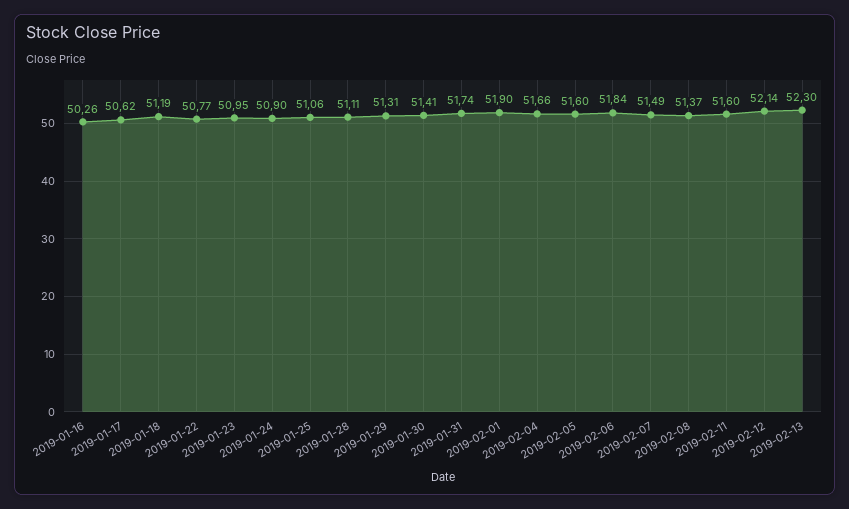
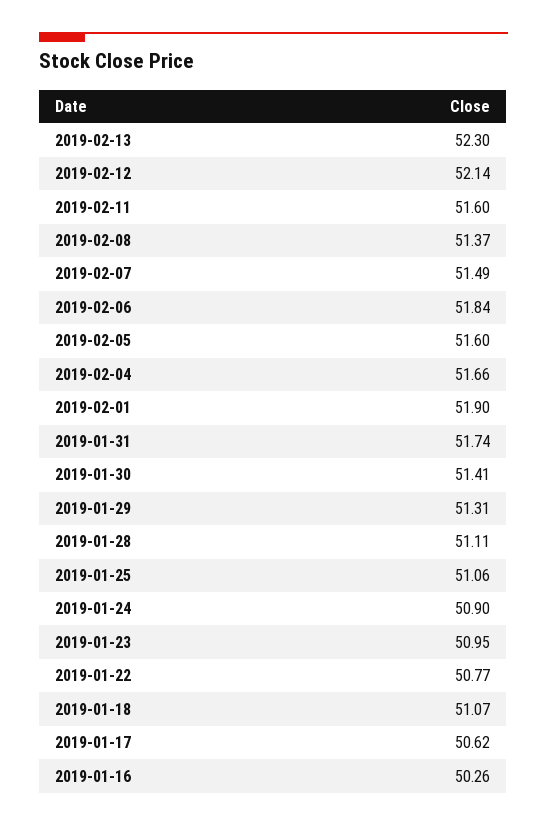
  {
    "2019-01-16": 50.26,
    "2019-01-17": 50.62,
-   "2019-01-18": 51.19,
+   "2019-01-18": 51.07,
    "2019-01-22": 50.77,
    "2019-01-23": 50.95,
    "2019-01-24": 50.9,
    "2019-01-25": 51.06,
    "2019-01-28": 51.11,
    "2019-01-29": 51.31,
    "2019-01-30": 51.41,
    "2019-01-31": 51.74,
    "2019-02-01": 51.9,
    "2019-02-04": 51.66,
    "2019-02-05": 51.6,
    "2019-02-06": 51.84,
    "2019-02-07": 51.49,
    "2019-02-08": 51.37,
    "2019-02-11": 51.6,
    "2019-02-12": 52.14,
    "2019-02-13": 52.3
  }

